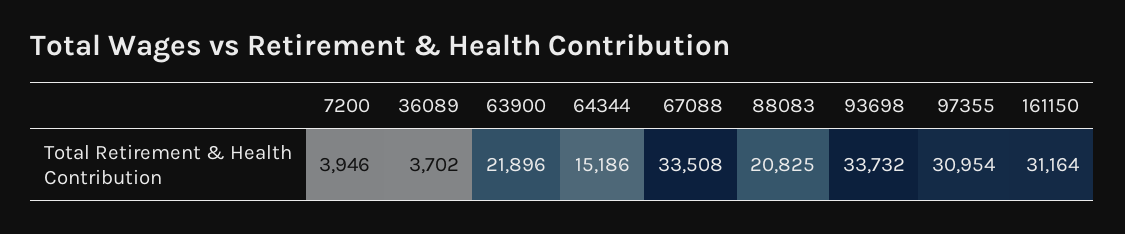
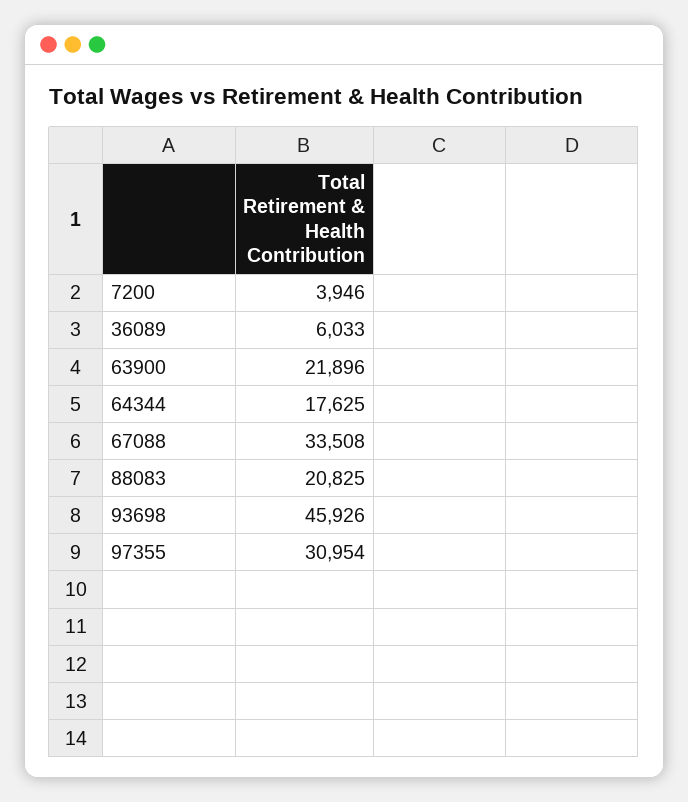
  {
    "7200": 3946,
-   "36089": 3702,
+   "36089": 6033,
    "63900": 21896,
-   "64344": 15186,
+   "64344": 17625,
    "67088": 33508,
    "88083": 20825,
-   "93698": 33732,
+   "93698": 45926,
-   "97355": 30954,
+   "97355": 30954
-   "161150": 31164
  }

